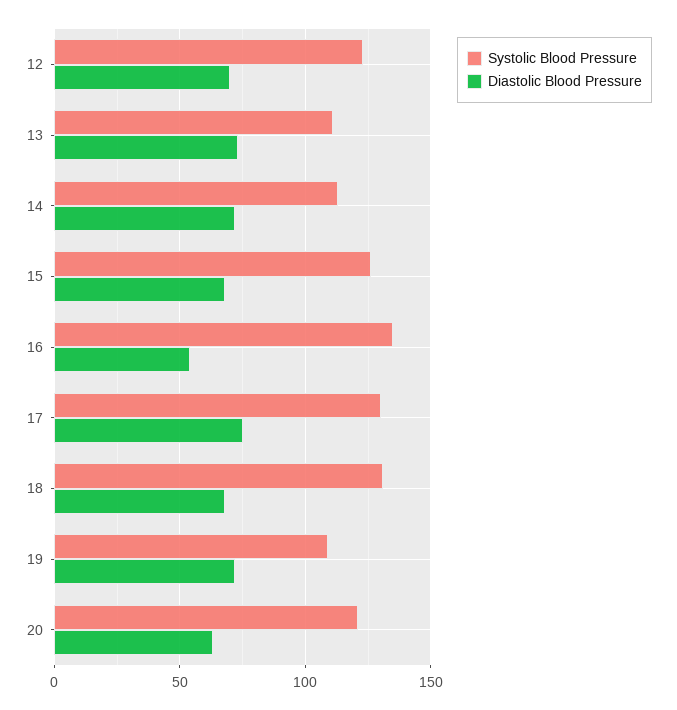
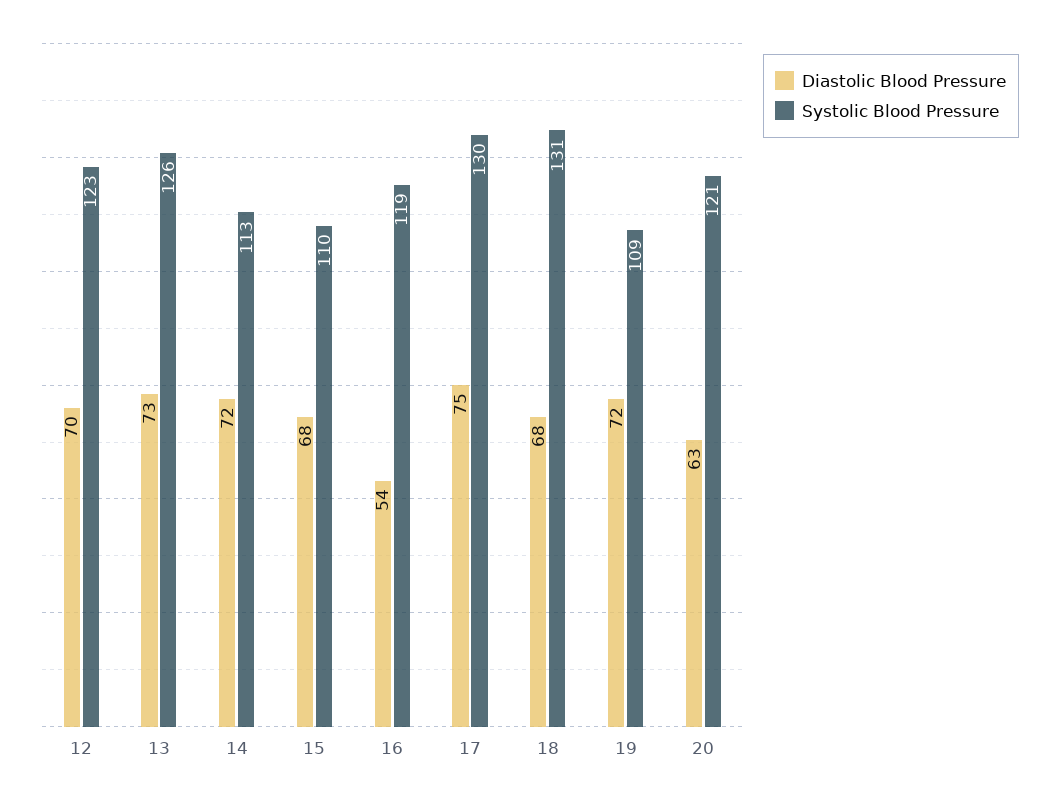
  {
    "Systolic Blood Pressure": {
      "12": 123,
-     "13": 110,
+     "13": 126,
      "14": 113,
-     "15": 125,
+     "15": 110,
-     "16": 135,
+     "16": 119,
      "17": 130,
      "18": 131,
      "19": 109,
      "20": 121
    },
    "Diastolic Blood Pressure": {
      "12": 70,
      "13": 73,
      "14": 72,
      "15": 68,
      "16": 54,
      "17": 75,
      "18": 68,
      "19": 72,
      "20": 63
    }
  }

